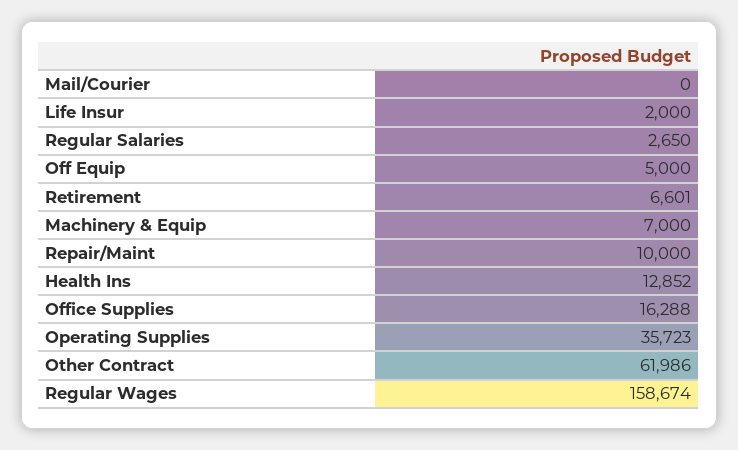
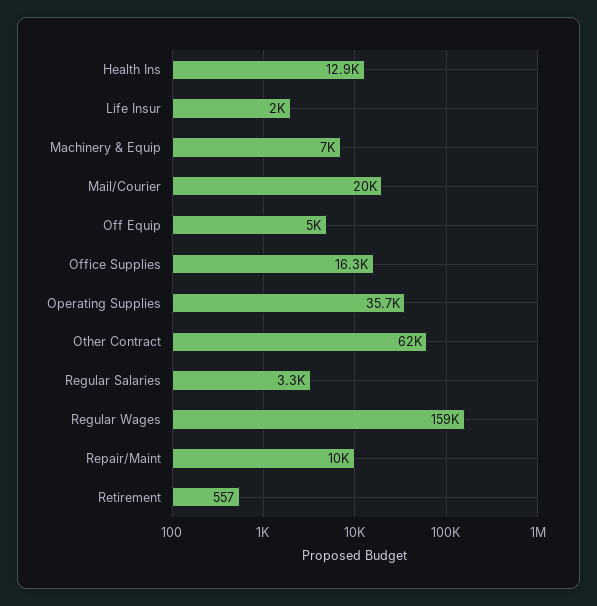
  {
-   "Mail/Courier": 0,
+   "Mail/Courier": 20000,
    "Life Insur": 2000,
-   "Regular Salaries": 2650,
+   "Regular Salaries": 3300,
    "Off Equip": 5000,
-   "Retirement": 6601,
+   "Retirement": 557,
    "Machinery & Equip": 7000,
    "Repair/Maint": 10000,
    "Health Ins": 12852,
    "Office Supplies": 16288,
    "Operating Supplies": 35723,
    "Other Contract": 61986,
    "Regular Wages": 158674
  }

